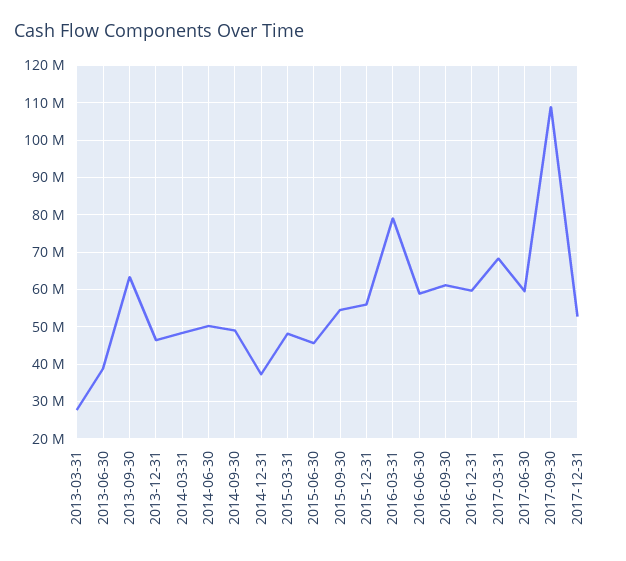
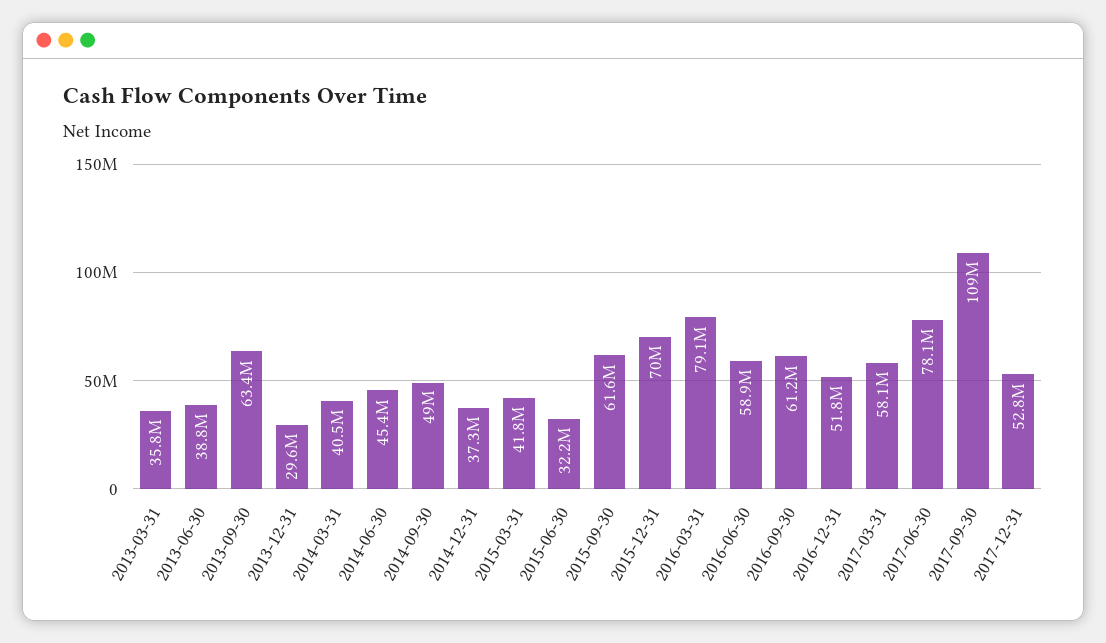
  {
-   "2013-03-31": 28000000,
+   "2013-03-31": 35800000,
    "2013-06-30": 38800000,
    "2013-09-30": 63400000,
-   "2013-12-31": 46000000,
+   "2013-12-31": 29600000,
-   "2014-03-31": 48000000,
+   "2014-03-31": 40500000,
-   "2014-06-30": 50000000,
+   "2014-06-30": 45400000,
    "2014-09-30": 49000000,
    "2014-12-31": 37300000,
-   "2015-03-31": 48000000,
+   "2015-03-31": 41800000,
-   "2015-06-30": 46000000,
+   "2015-06-30": 32200000,
-   "2015-09-30": 54000000,
+   "2015-09-30": 61600000,
-   "2015-12-31": 56000000,
+   "2015-12-31": 70000000,
    "2016-03-31": 79100000,
    "2016-06-30": 58900000,
    "2016-09-30": 61200000,
-   "2016-12-31": 60000000,
+   "2016-12-31": 51800000,
-   "2017-03-31": 68000000,
+   "2017-03-31": 58100000,
-   "2017-06-30": 60000000,
+   "2017-06-30": 78100000,
    "2017-09-30": 109000000,
    "2017-12-31": 52800000
  }

